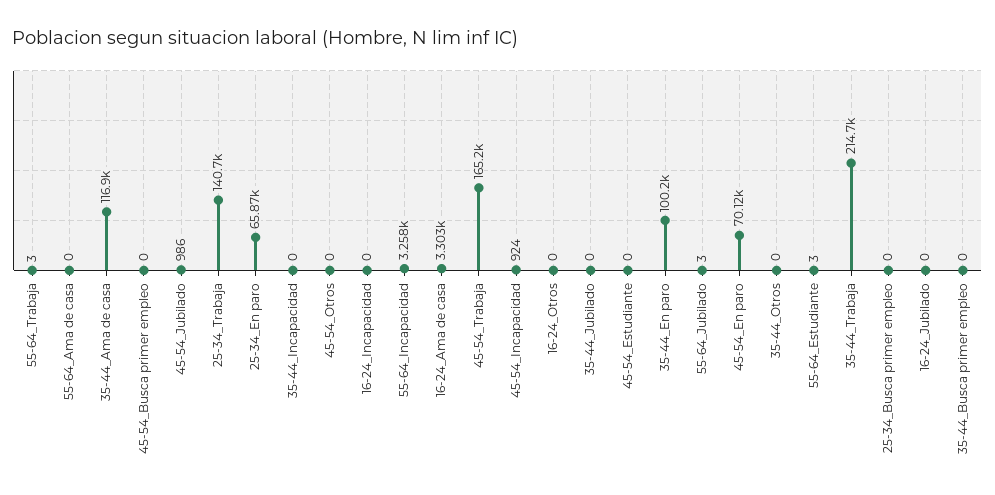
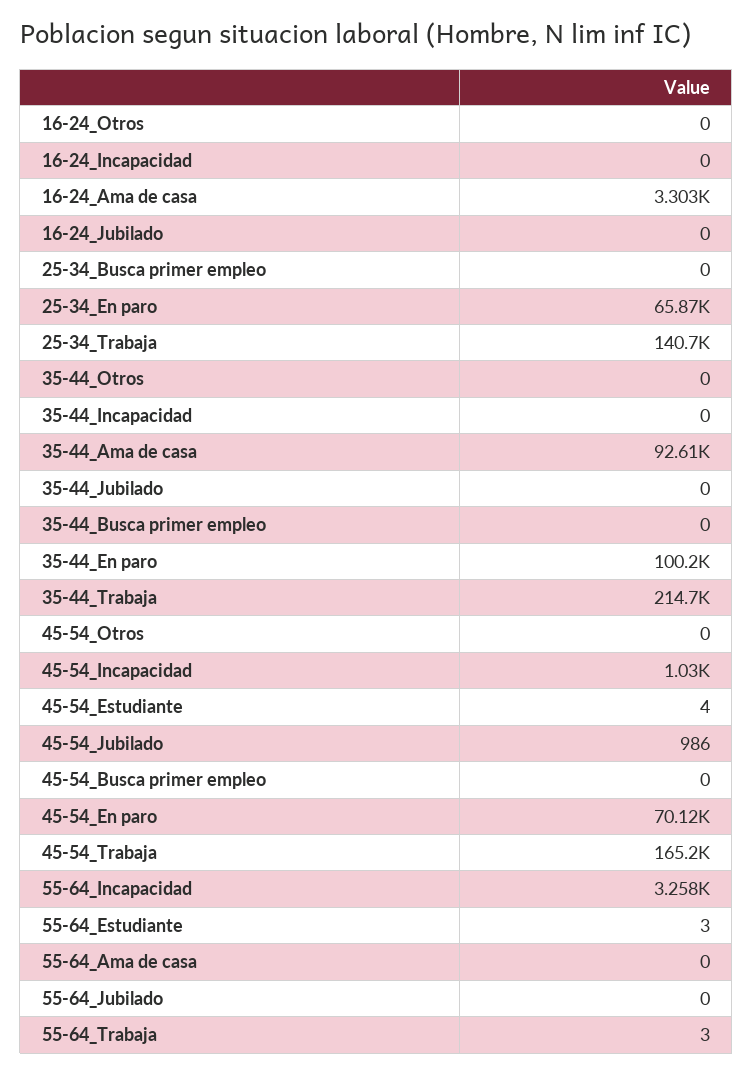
  {
    "55-64_Trabaja": 3,
    "55-64_Ama de casa": 0,
-   "35-44_Ama de casa": 116900,
+   "35-44_Ama de casa": 92610,
    "45-54_Busca primer empleo": 0,
    "45-54_Jubilado": 986,
    "25-34_Trabaja": 140700,
    "25-34_En paro": 65870,
    "35-44_Incapacidad": 0,
    "45-54_Otros": 0,
    "16-24_Incapacidad": 0,
    "55-64_Incapacidad": 3258,
    "16-24_Ama de casa": 3303,
    "45-54_Trabaja": 165200,
-   "45-54_Incapacidad": 924,
+   "45-54_Incapacidad": 1030,
    "16-24_Otros": 0,
    "35-44_Jubilado": 0,
-   "45-54_Estudiante": 0,
+   "45-54_Estudiante": 4,
    "35-44_En paro": 100200,
-   "55-64_Jubilado": 3,
+   "55-64_Jubilado": 0,
    "45-54_En paro": 70120,
    "35-44_Otros": 0,
    "55-64_Estudiante": 3,
    "35-44_Trabaja": 214700,
    "25-34_Busca primer empleo": 0,
    "16-24_Jubilado": 0,
    "35-44_Busca primer empleo": 0
  }

